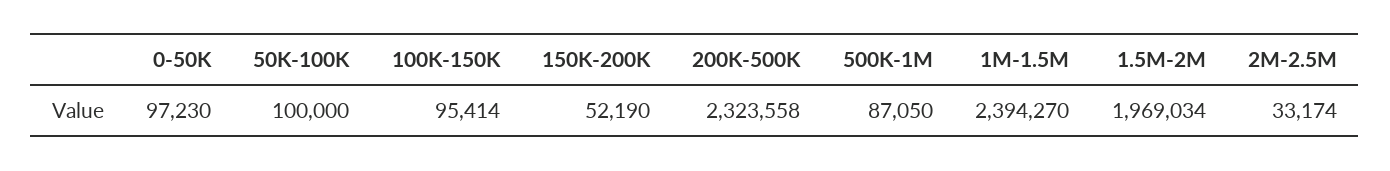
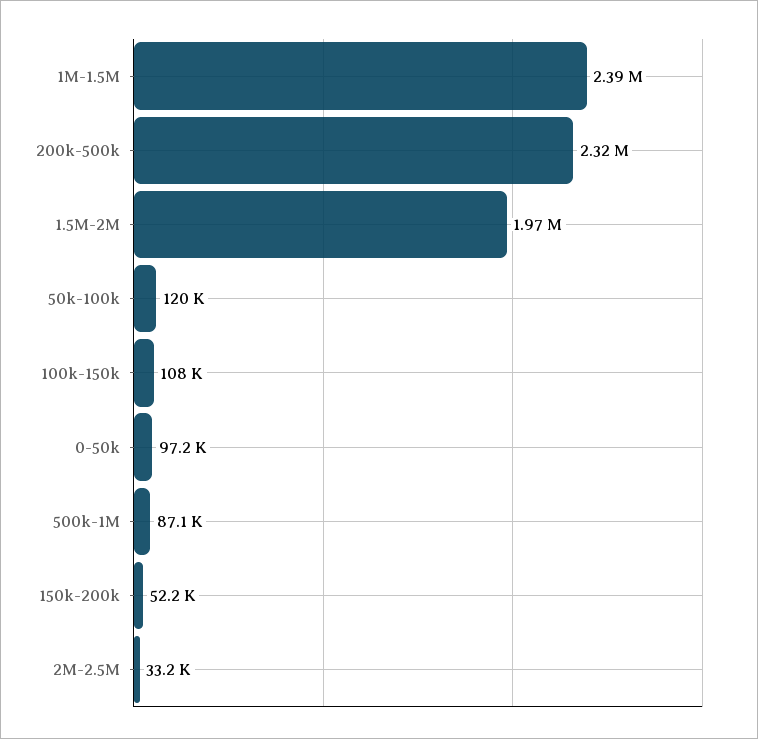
  {
    "0-50K": 97230,
-   "50K-100K": 100000,
+   "50K-100K": 120000,
-   "100K-150K": 95414,
+   "100K-150K": 108000,
    "150K-200K": 52190,
    "200K-500K": 2323558,
    "500K-1M": 87050,
    "1M-1.5M": 2394270,
    "1.5M-2M": 1969034,
    "2M-2.5M": 33174
  }

